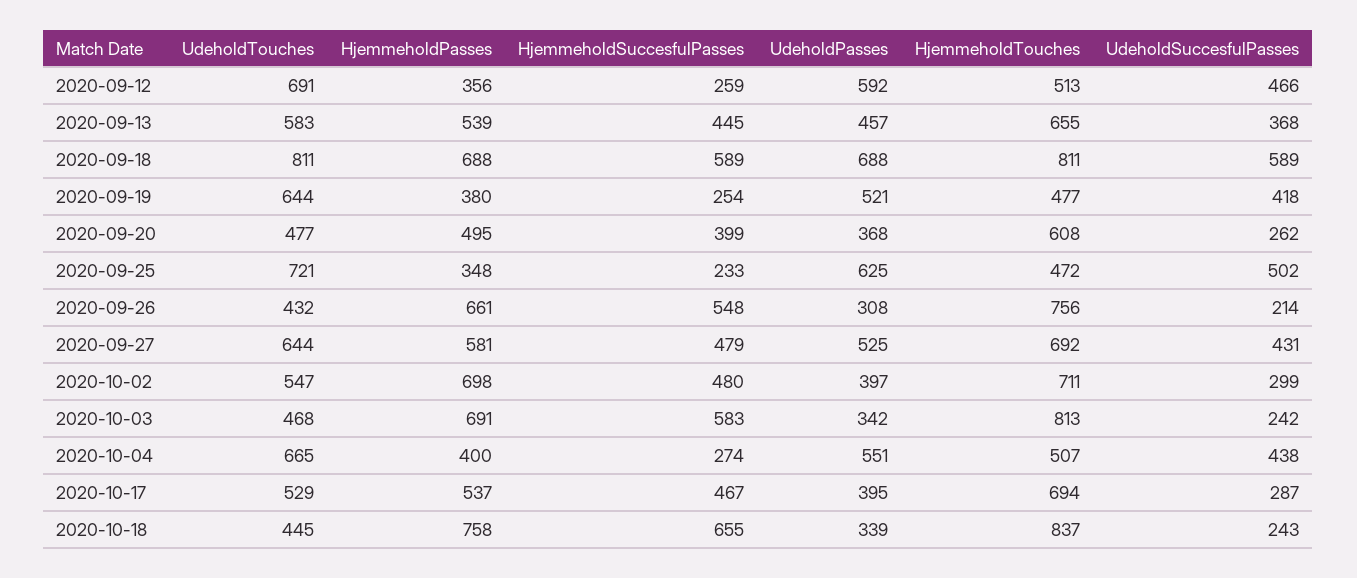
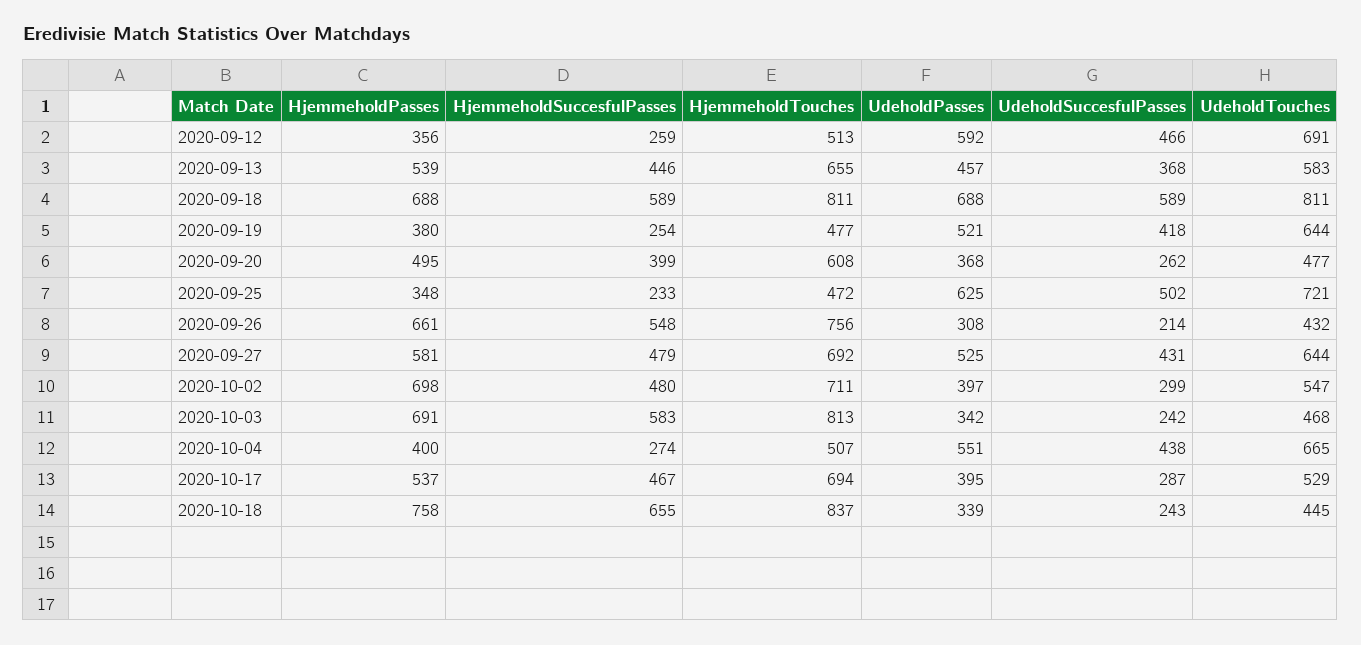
  {
    "UdeholdTouches": {
      "2020-09-12": 691,
      "2020-09-13": 583,
      "2020-09-18": 811,
      "2020-09-19": 644,
      "2020-09-20": 477,
      "2020-09-25": 721,
      "2020-09-26": 432,
      "2020-09-27": 644,
      "2020-10-02": 547,
      "2020-10-03": 468,
      "2020-10-04": 665,
      "2020-10-17": 529,
      "2020-10-18": 445
    },
    "HjemmeholdPasses": {
      "2020-09-12": 356,
      "2020-09-13": 539,
      "2020-09-18": 688,
      "2020-09-19": 380,
      "2020-09-20": 495,
      "2020-09-25": 348,
      "2020-09-26": 661,
      "2020-09-27": 581,
      "2020-10-02": 698,
      "2020-10-03": 691,
      "2020-10-04": 400,
      "2020-10-17": 537,
      "2020-10-18": 758
    },
    "HjemmeholdSuccesfulPasses": {
      "2020-09-12": 259,
-     "2020-09-13": 445,
+     "2020-09-13": 446,
      "2020-09-18": 589,
      "2020-09-19": 254,
      "2020-09-20": 399,
      "2020-09-25": 233,
      "2020-09-26": 548,
      "2020-09-27": 479,
      "2020-10-02": 480,
      "2020-10-03": 583,
      "2020-10-04": 274,
      "2020-10-17": 467,
      "2020-10-18": 655
    },
    "UdeholdPasses": {
      "2020-09-12": 592,
      "2020-09-13": 457,
      "2020-09-18": 688,
      "2020-09-19": 521,
      "2020-09-20": 368,
      "2020-09-25": 625,
      "2020-09-26": 308,
      "2020-09-27": 525,
      "2020-10-02": 397,
      "2020-10-03": 342,
      "2020-10-04": 551,
      "2020-10-17": 395,
      "2020-10-18": 339
    },
    "HjemmeholdTouches": {
      "2020-09-12": 513,
      "2020-09-13": 655,
      "2020-09-18": 811,
      "2020-09-19": 477,
      "2020-09-20": 608,
      "2020-09-25": 472,
      "2020-09-26": 756,
      "2020-09-27": 692,
      "2020-10-02": 711,
      "2020-10-03": 813,
      "2020-10-04": 507,
      "2020-10-17": 694,
      "2020-10-18": 837
    },
    "UdeholdSuccesfulPasses": {
      "2020-09-12": 466,
      "2020-09-13": 368,
      "2020-09-18": 589,
      "2020-09-19": 418,
      "2020-09-20": 262,
      "2020-09-25": 502,
      "2020-09-26": 214,
      "2020-09-27": 431,
      "2020-10-02": 299,
      "2020-10-03": 242,
      "2020-10-04": 438,
      "2020-10-17": 287,
      "2020-10-18": 243
    }
  }

